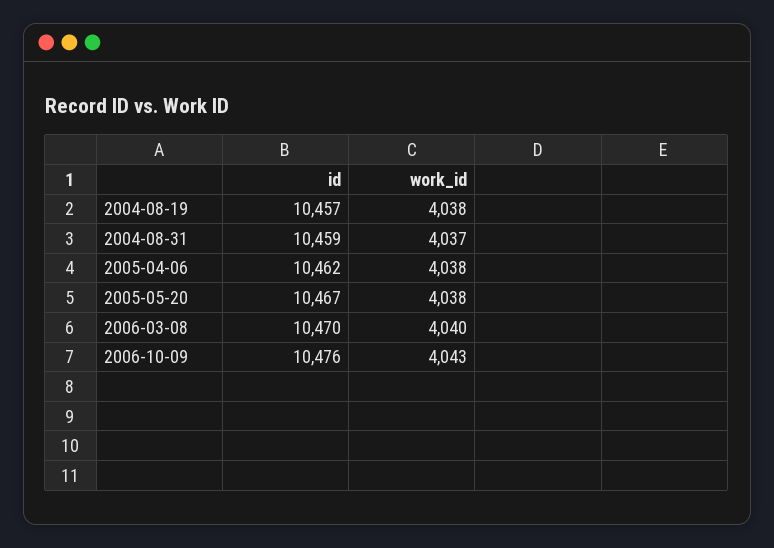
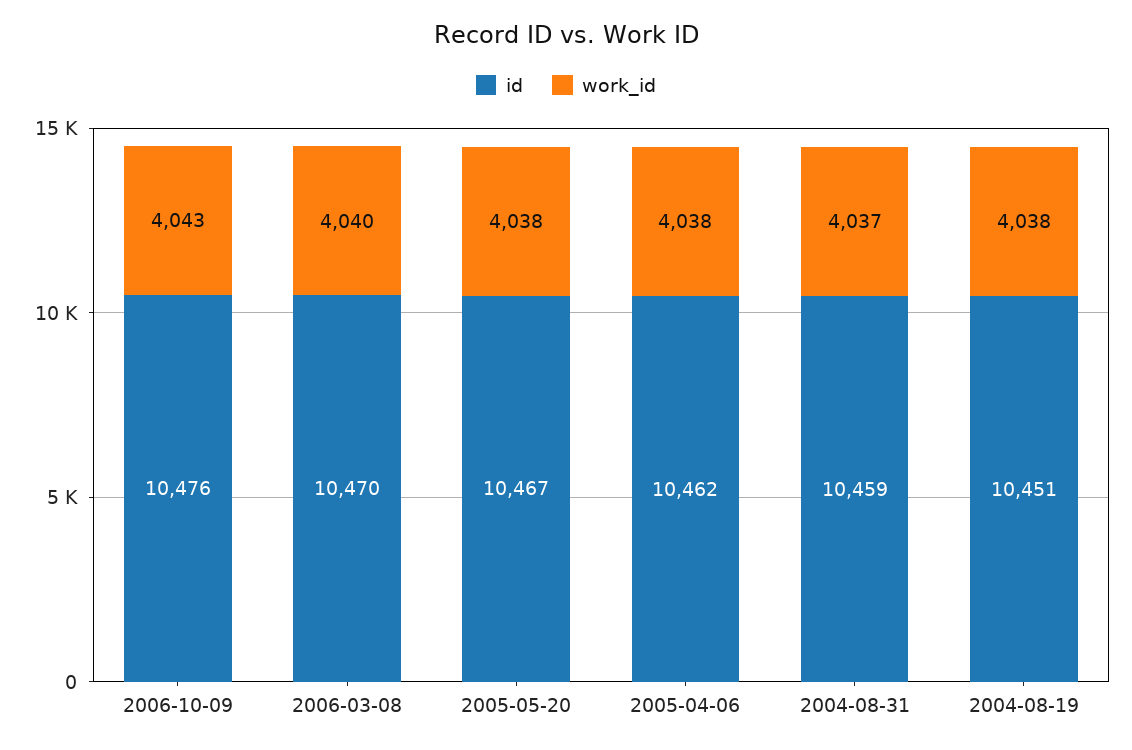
  {
    "id": {
-     "2004-08-19": 10457,
+     "2004-08-19": 10451,
      "2004-08-31": 10459,
      "2005-04-06": 10462,
      "2005-05-20": 10467,
      "2006-03-08": 10470,
      "2006-10-09": 10476
    },
    "work_id": {
      "2004-08-19": 4038,
      "2004-08-31": 4037,
      "2005-04-06": 4038,
      "2005-05-20": 4038,
      "2006-03-08": 4040,
      "2006-10-09": 4043
    }
  }

